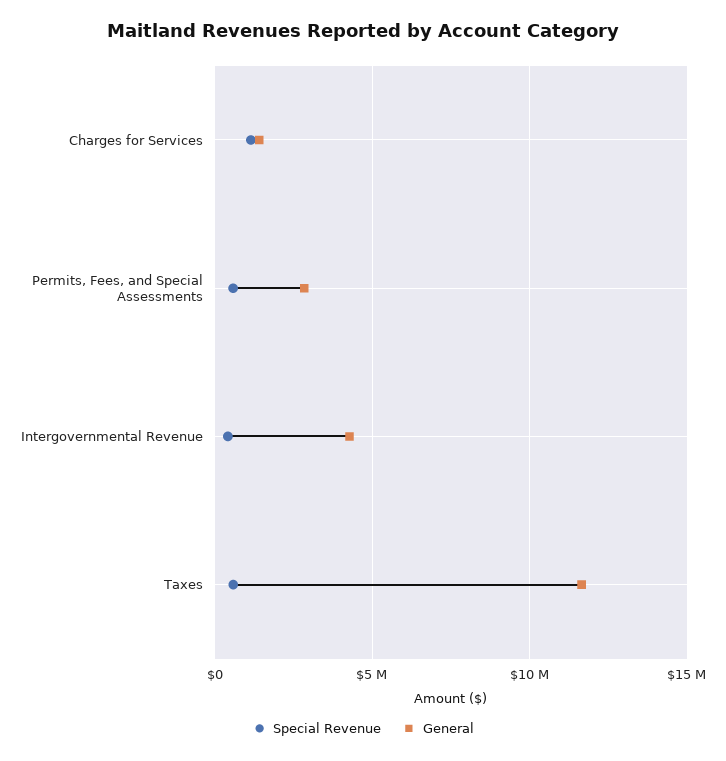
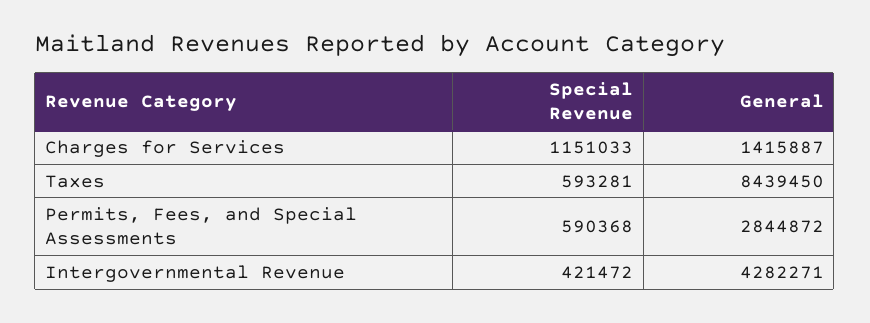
  {
    "Special Revenue": {
      "Charges for Services": 1151033,
      "Permits, Fees, and Special Assessments": 590368,
      "Intergovernmental Revenue": 421472,
      "Taxes": 593281
    },
    "General": {
      "Charges for Services": 1415887,
      "Permits, Fees, and Special Assessments": 2844872,
      "Intergovernmental Revenue": 4282271,
-     "Taxes": 11500000
+     "Taxes": 8439450
    }
  }

